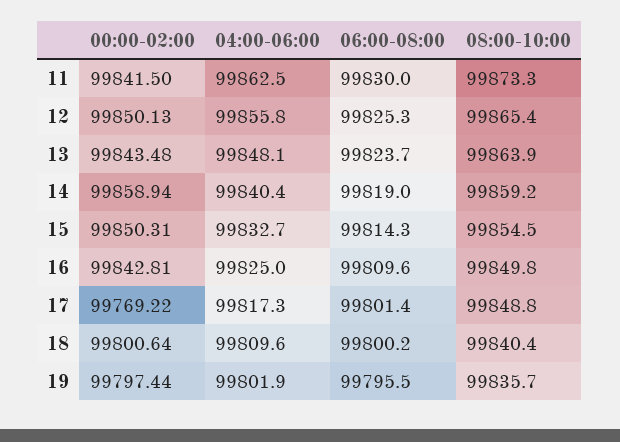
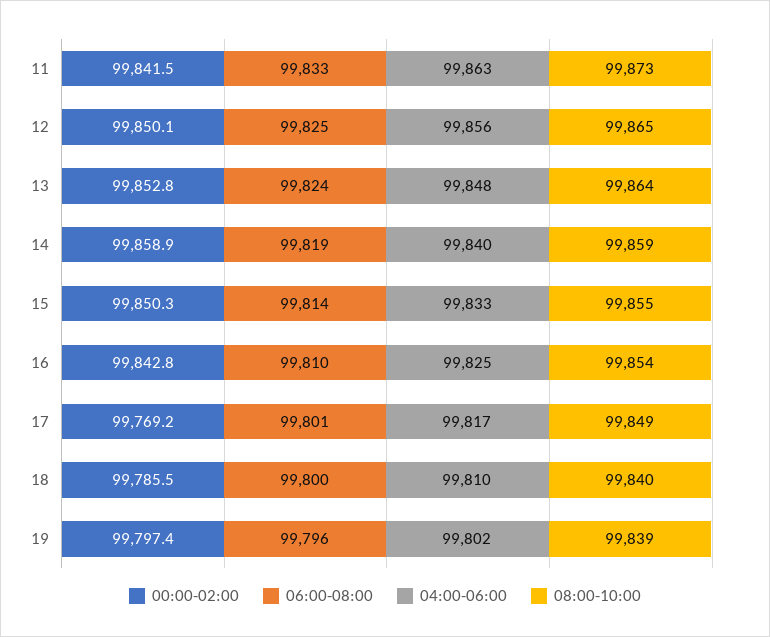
  {
    "00:00-02:00": {
      "11": 99841.5,
      "12": 99850.13,
-     "13": 99843.48,
+     "13": 99852.8,
      "14": 99858.94,
      "15": 99850.31,
      "16": 99842.81,
      "17": 99769.22,
-     "18": 99800.64,
+     "18": 99785.5,
      "19": 99797.44
    },
    "04:00-06:00": {
      "11": 99862.5,
      "12": 99855.8,
      "13": 99848.1,
      "14": 99840.4,
      "15": 99832.7,
      "16": 99825,
      "17": 99817.3,
      "18": 99809.6,
      "19": 99801.9
    },
    "06:00-08:00": {
-     "11": 99830,
+     "11": 99833,
      "12": 99825.3,
      "13": 99823.7,
      "14": 99819,
      "15": 99814.3,
      "16": 99809.6,
      "17": 99801.4,
      "18": 99800.2,
      "19": 99795.5
    },
    "08:00-10:00": {
      "11": 99873.3,
      "12": 99865.4,
      "13": 99863.9,
      "14": 99859.2,
      "15": 99854.5,
-     "16": 99849.8,
+     "16": 99854,
      "17": 99848.8,
      "18": 99840.4,
-     "19": 99835.7
+     "19": 99839
    }
  }

